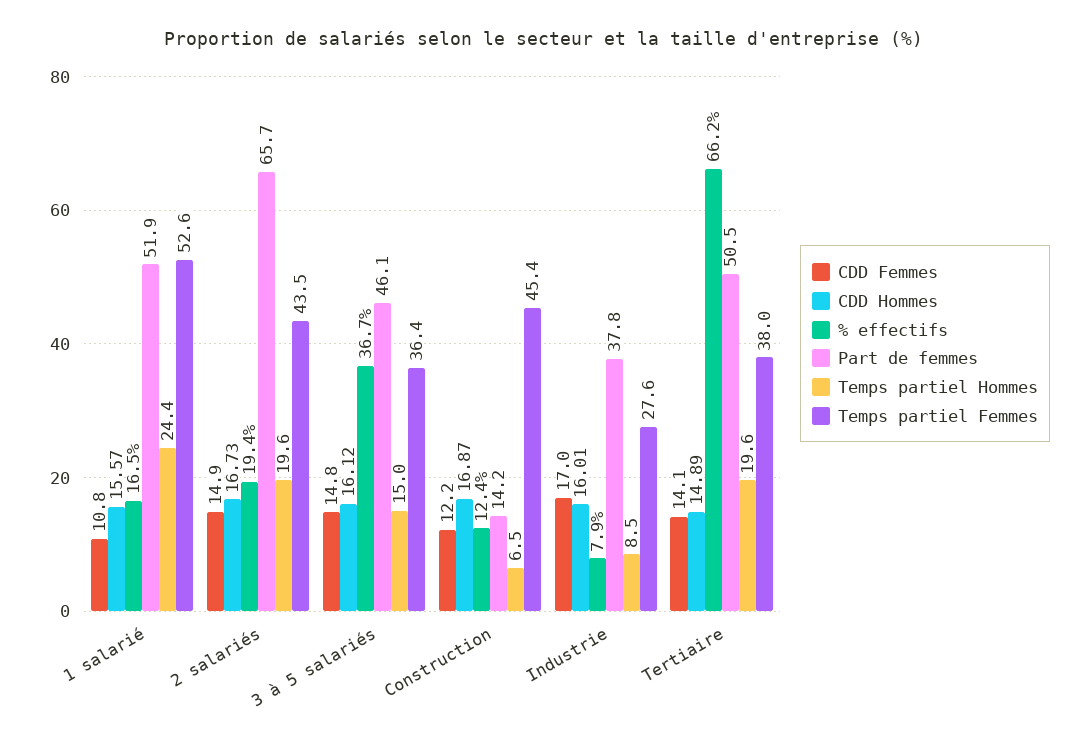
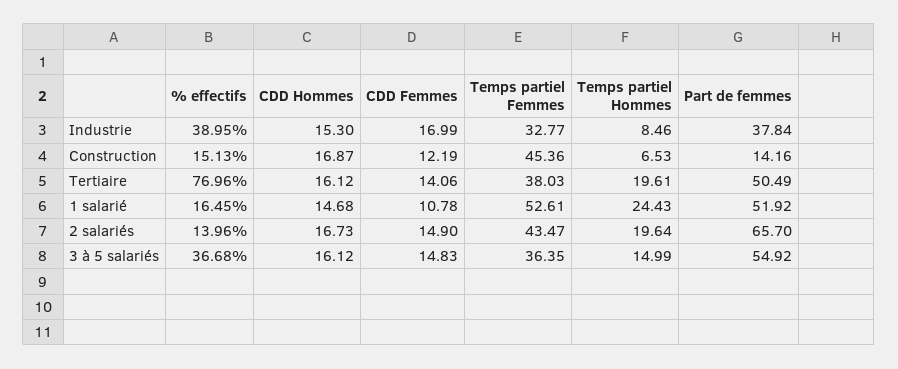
  {
    "CDD Femmes": {
      "1 salarié": 10.78,
      "2 salariés": 14.9,
      "3 à 5 salariés": 14.83,
      "Construction": 12.19,
      "Industrie": 16.99,
      "Tertiaire": 14.06
    },
    "CDD Hommes": {
-     "1 salarié": 15.57,
+     "1 salarié": 14.68,
      "2 salariés": 16.73,
      "3 à 5 salariés": 16.12,
      "Construction": 16.87,
-     "Industrie": 16.01,
+     "Industrie": 15.3,
-     "Tertiaire": 14.89
+     "Tertiaire": 16.12
    },
    "% effectifs": {
      "1 salarié": 16.45,
-     "2 salariés": 19.4,
+     "2 salariés": 13.96,
      "3 à 5 salariés": 36.68,
-     "Construction": 12.4,
+     "Construction": 15.13,
-     "Industrie": 7.9,
+     "Industrie": 38.95,
-     "Tertiaire": 66.2
+     "Tertiaire": 76.96
    },
    "Part de femmes": {
      "1 salarié": 51.92,
      "2 salariés": 65.7,
-     "3 à 5 salariés": 46.1,
+     "3 à 5 salariés": 54.92,
      "Construction": 14.16,
      "Industrie": 37.84,
      "Tertiaire": 50.49
    },
    "Temps partiel Hommes": {
      "1 salarié": 24.43,
      "2 salariés": 19.64,
      "3 à 5 salariés": 14.99,
      "Construction": 6.53,
      "Industrie": 8.46,
      "Tertiaire": 19.61
    },
    "Temps partiel Femmes": {
      "1 salarié": 52.61,
      "2 salariés": 43.47,
      "3 à 5 salariés": 36.35,
      "Construction": 45.36,
-     "Industrie": 27.6,
+     "Industrie": 32.77,
      "Tertiaire": 38.03
    }
  }

